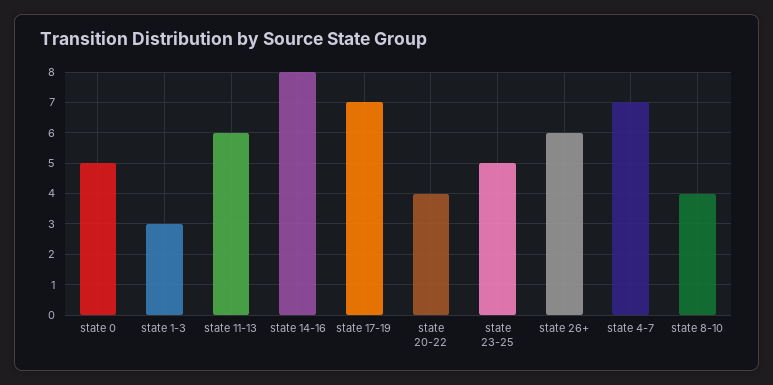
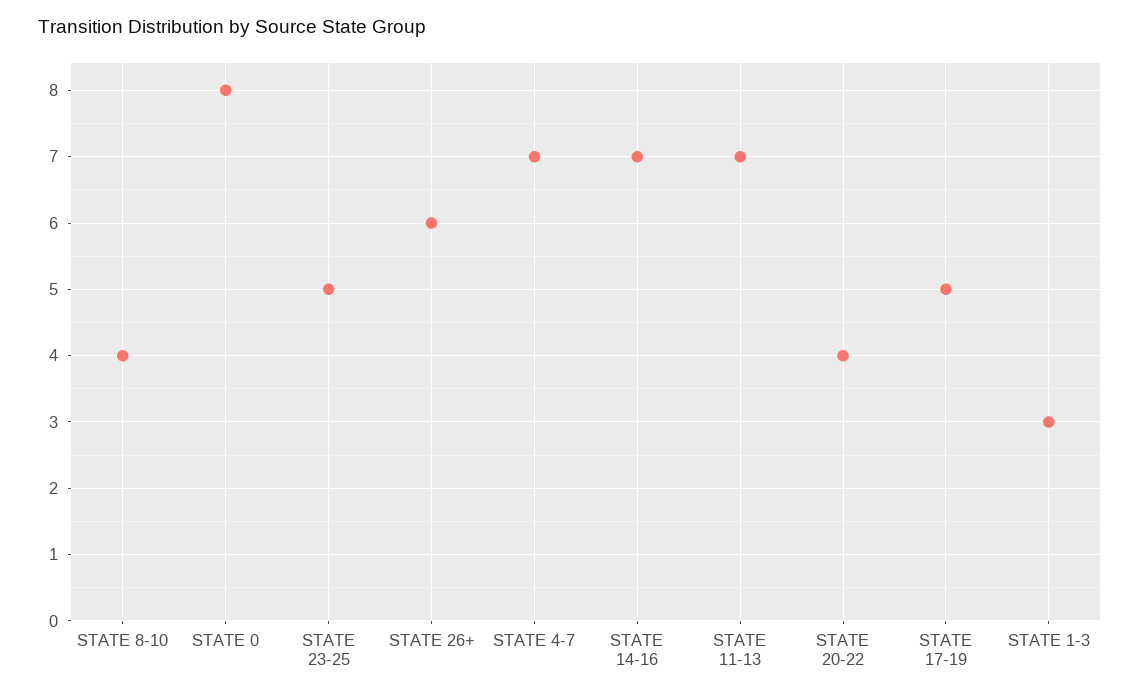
  {
-   "state 0": 5,
+   "state 0": 8,
    "state 1-3": 3,
-   "state 11-13": 6,
+   "state 11-13": 7,
-   "state 14-16": 8,
+   "state 14-16": 7,
-   "state 17-19": 7,
+   "state 17-19": 5,
    "state 20-22": 4,
    "state 23-25": 5,
    "state 26+": 6,
    "state 4-7": 7,
    "state 8-10": 4
  }

